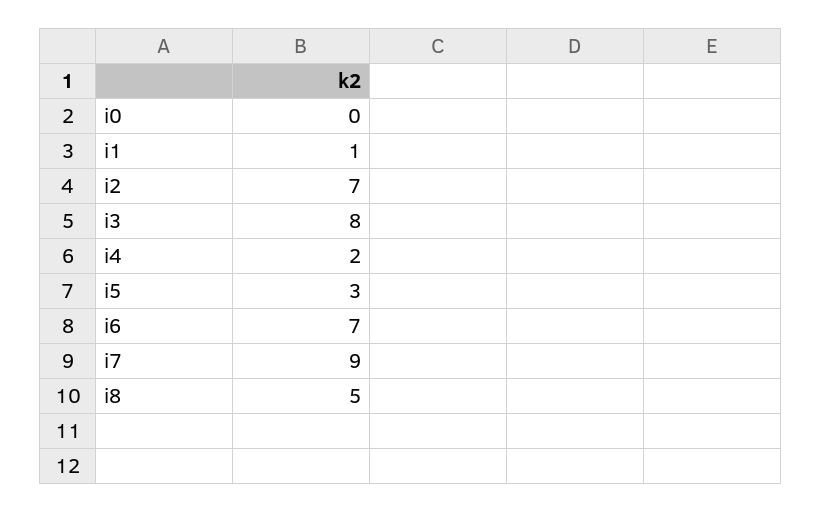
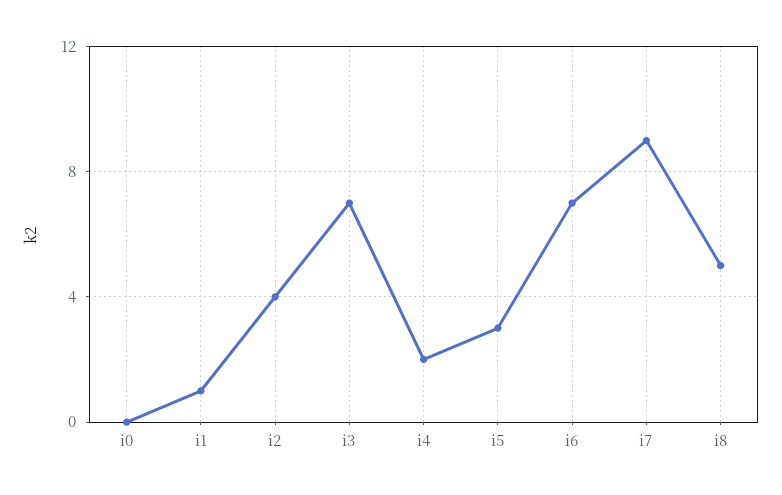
  {
    "i0": 0,
    "i1": 1,
-   "i2": 7,
+   "i2": 4,
-   "i3": 8,
+   "i3": 7,
    "i4": 2,
    "i5": 3,
    "i6": 7,
    "i7": 9,
    "i8": 5
  }

